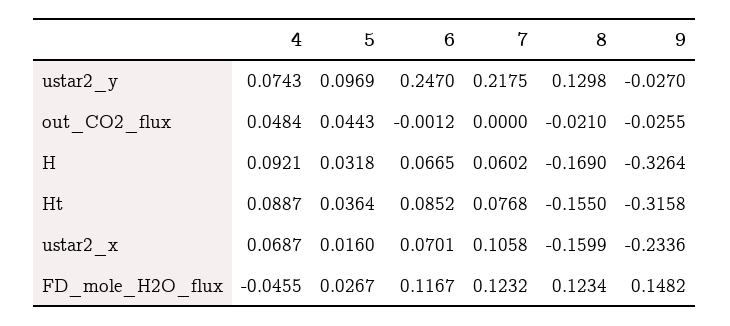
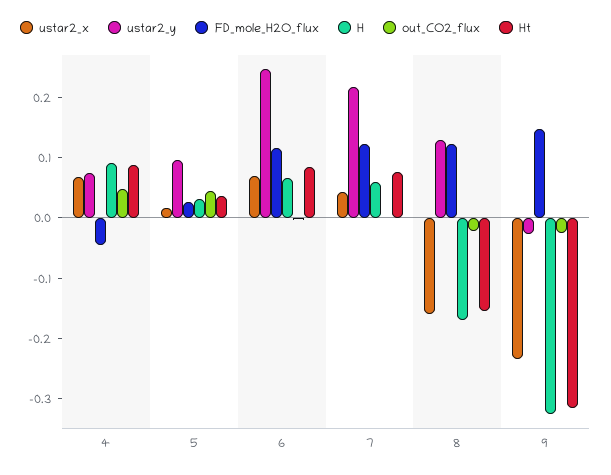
  {
    "ustar2_y": {
      "4": 0.0743,
      "5": 0.0969,
      "6": 0.247,
      "7": 0.2175,
      "8": 0.1298,
      "9": -0.027
    },
    "out_CO2_flux": {
      "4": 0.0484,
      "5": 0.0443,
      "6": -0.0012,
      "7": 0,
      "8": -0.021,
      "9": -0.0255
    },
    "H": {
      "4": 0.0921,
      "5": 0.0318,
      "6": 0.0665,
      "7": 0.0602,
      "8": -0.169,
      "9": -0.3264
    },
    "Ht": {
      "4": 0.0887,
      "5": 0.0364,
      "6": 0.0852,
      "7": 0.0768,
      "8": -0.155,
      "9": -0.3158
    },
    "ustar2_x": {
      "4": 0.0687,
      "5": 0.016,
      "6": 0.0701,
-     "7": 0.1058,
+     "7": 0.04,
      "8": -0.1599,
      "9": -0.2336
    },
    "FD_mole_H2O_flux": {
      "4": -0.0455,
      "5": 0.0267,
      "6": 0.1167,
      "7": 0.1232,
      "8": 0.1234,
      "9": 0.1482
    }
  }

